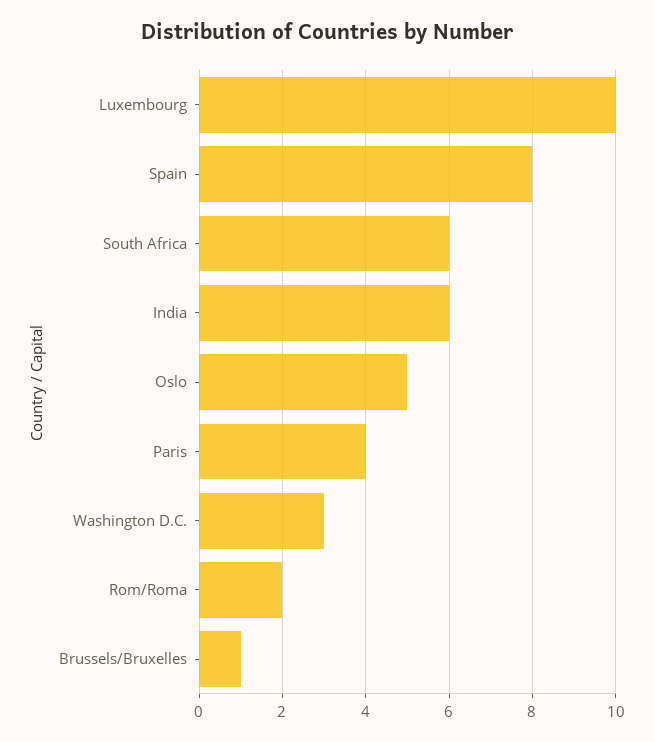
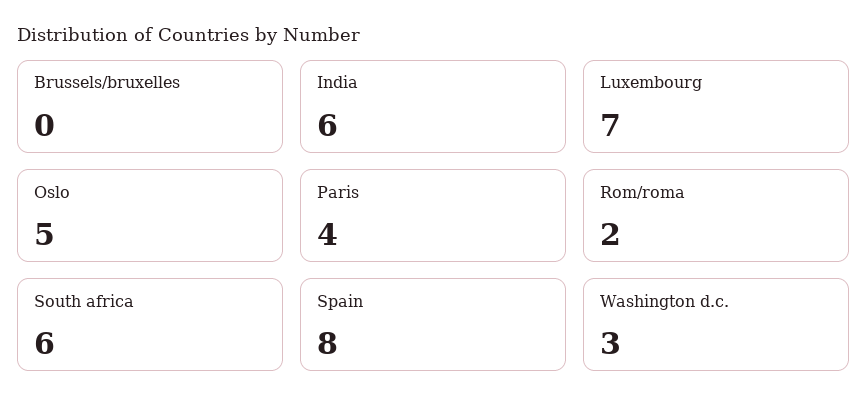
  {
-   "Luxembourg": 10,
+   "Luxembourg": 7,
    "Spain": 8,
    "South Africa": 6,
    "India": 6,
    "Oslo": 5,
    "Paris": 4,
    "Washington D.C.": 3,
    "Rom/Roma": 2,
-   "Brussels/Bruxelles": 1
+   "Brussels/Bruxelles": 0
  }

